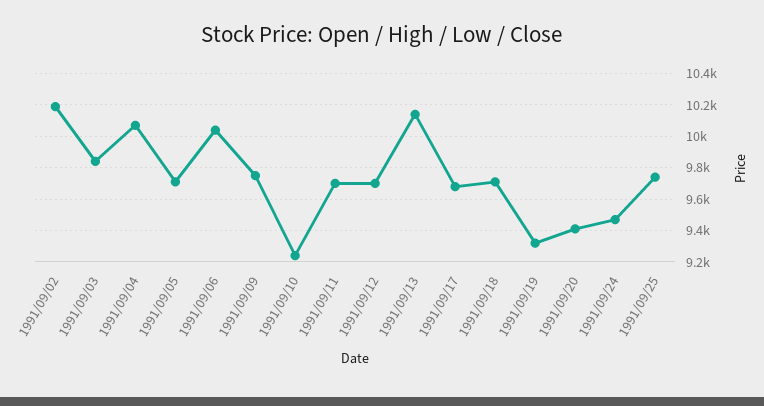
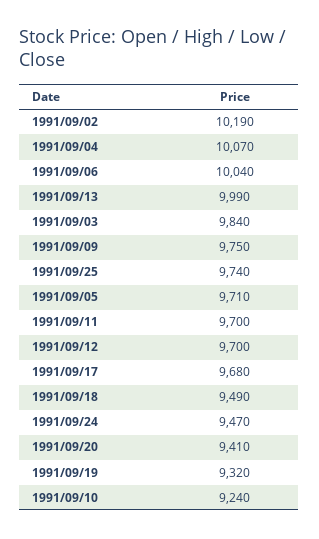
  {
    "1991/09/02": 10190,
    "1991/09/03": 9840,
    "1991/09/04": 10070,
    "1991/09/05": 9710,
    "1991/09/06": 10040,
    "1991/09/09": 9750,
    "1991/09/10": 9240,
    "1991/09/11": 9700,
    "1991/09/12": 9700,
-   "1991/09/13": 10150,
+   "1991/09/13": 9990,
    "1991/09/17": 9680,
-   "1991/09/18": 9700,
+   "1991/09/18": 9490,
    "1991/09/19": 9320,
    "1991/09/20": 9410,
    "1991/09/24": 9470,
    "1991/09/25": 9740
  }

